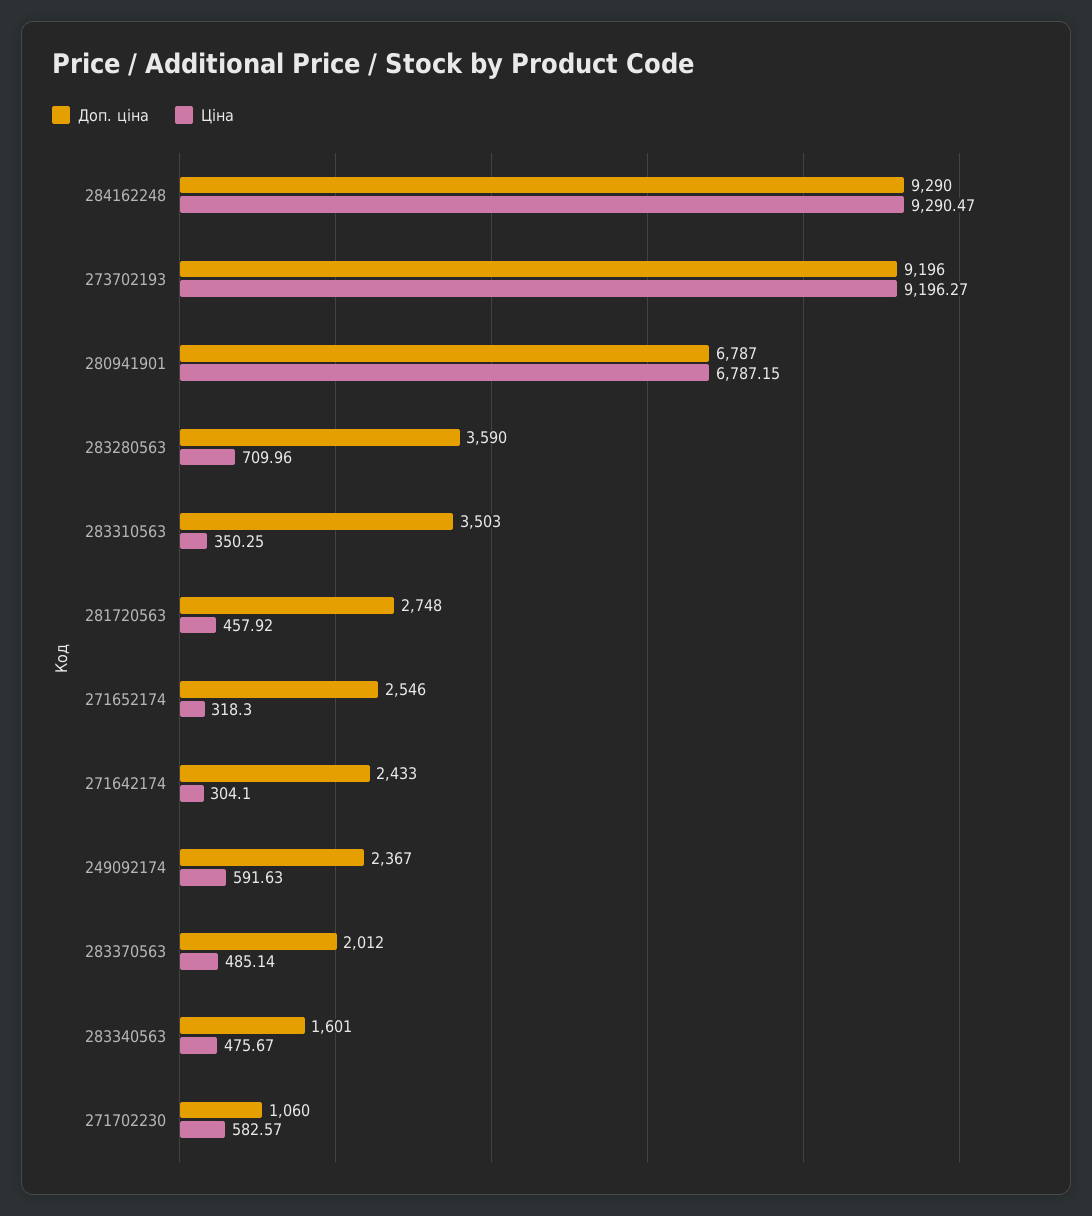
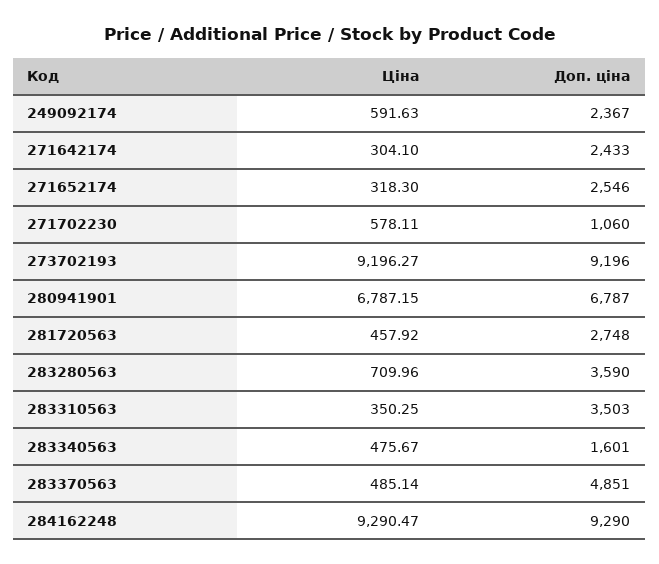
  {
    "Доп. ціна": {
      "284162248": 9290,
      "273702193": 9196,
      "280941901": 6787,
      "283280563": 3590,
      "283310563": 3503,
      "281720563": 2748,
      "271652174": 2546,
      "271642174": 2433,
      "249092174": 2367,
-     "283370563": 2012,
+     "283370563": 4851,
      "283340563": 1601,
      "271702230": 1060
    },
    "Ціна": {
      "284162248": 9290.47,
      "273702193": 9196.27,
      "280941901": 6787.15,
      "283280563": 709.96,
      "283310563": 350.25,
      "281720563": 457.92,
      "271652174": 318.3,
      "271642174": 304.1,
      "249092174": 591.63,
      "283370563": 485.14,
      "283340563": 475.67,
-     "271702230": 582.57
+     "271702230": 578.11
    }
  }

